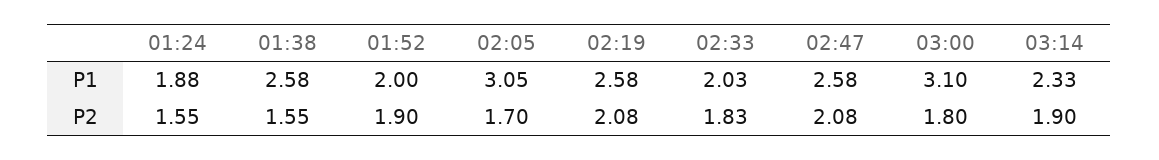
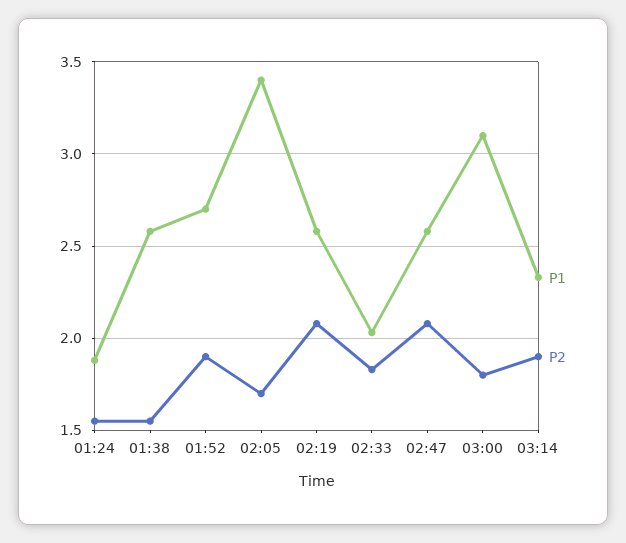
  {
    "P1": {
      "01:24": 1.88,
      "01:38": 2.58,
-     "01:52": 2,
+     "01:52": 2.7,
-     "02:05": 3.05,
+     "02:05": 3.4,
      "02:19": 2.58,
      "02:33": 2.03,
      "02:47": 2.58,
      "03:00": 3.1,
      "03:14": 2.33
    },
    "P2": {
      "01:24": 1.55,
      "01:38": 1.55,
      "01:52": 1.9,
      "02:05": 1.7,
      "02:19": 2.08,
      "02:33": 1.83,
      "02:47": 2.08,
      "03:00": 1.8,
      "03:14": 1.9
    }
  }

